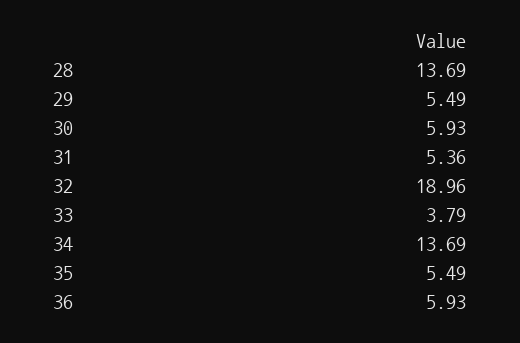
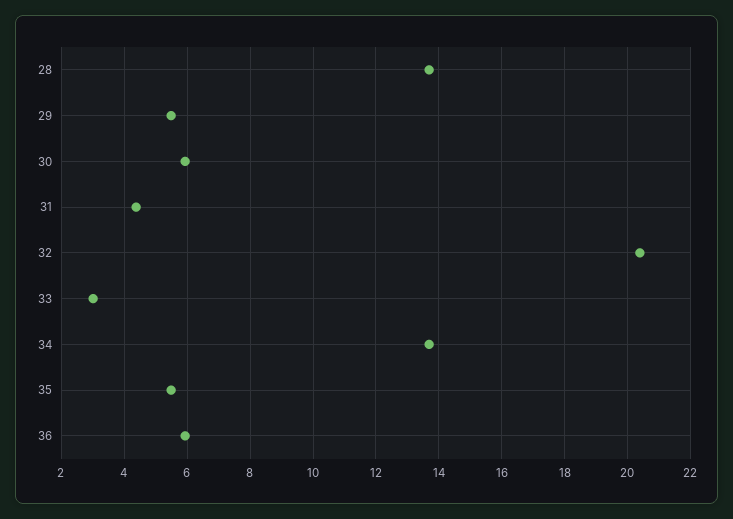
  {
    "28": 13.69,
    "29": 5.49,
    "30": 5.93,
-   "31": 5.36,
+   "31": 4.4,
-   "32": 18.96,
+   "32": 20.4,
-   "33": 3.79,
+   "33": 3,
    "34": 13.69,
    "35": 5.49,
    "36": 5.93
  }

